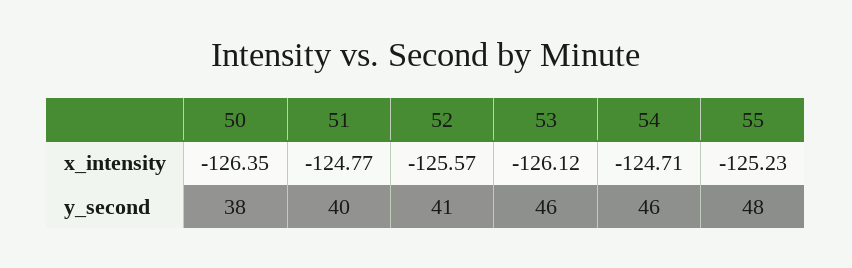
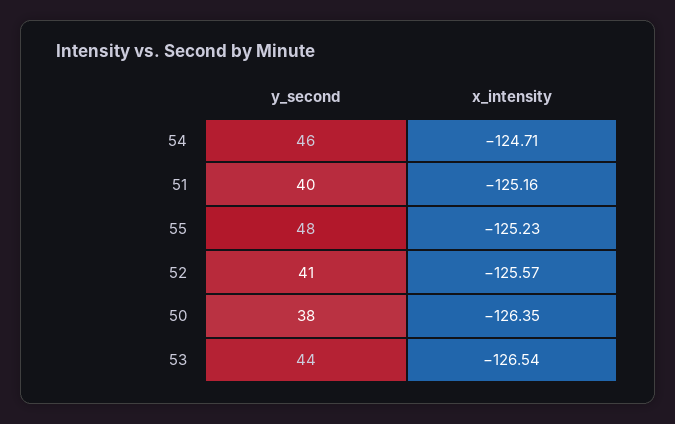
  {
    "50": {
      "x_intensity": -126.35,
      "y_second": 38
    },
    "51": {
-     "x_intensity": -124.77,
+     "x_intensity": -125.16,
      "y_second": 40
    },
    "52": {
      "x_intensity": -125.57,
      "y_second": 41
    },
    "53": {
-     "x_intensity": -126.12,
+     "x_intensity": -126.54,
-     "y_second": 46
+     "y_second": 44
    },
    "54": {
      "x_intensity": -124.71,
      "y_second": 46
    },
    "55": {
      "x_intensity": -125.23,
      "y_second": 48
    }
  }

